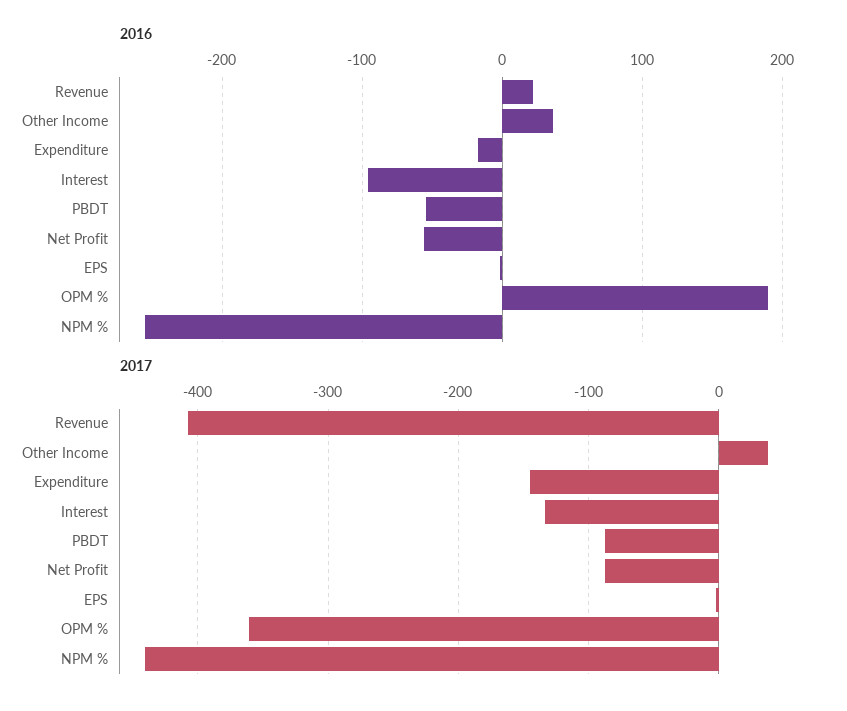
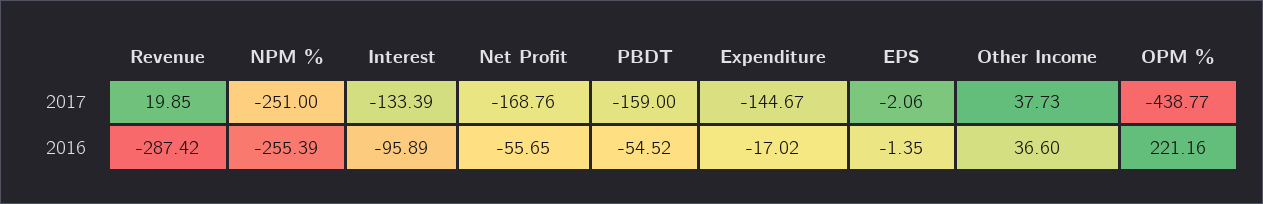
  {
    "2016": {
-     "Revenue": 20,
+     "Revenue": -287.42,
      "Other Income": 36.6,
      "Expenditure": -17.02,
      "Interest": -95.89,
      "PBDT": -54.52,
      "Net Profit": -55.65,
      "EPS": -1.35,
-     "OPM %": 190,
+     "OPM %": 221.16,
      "NPM %": -255.39
    },
    "2017": {
-     "Revenue": -410,
+     "Revenue": 19.85,
      "Other Income": 37.73,
      "Expenditure": -144.67,
      "Interest": -133.39,
-     "PBDT": -90,
+     "PBDT": -159,
-     "Net Profit": -90,
+     "Net Profit": -168.76,
      "EPS": -2.06,
-     "OPM %": -360,
+     "OPM %": -438.77,
-     "NPM %": -440
+     "NPM %": -251
    }
  }

